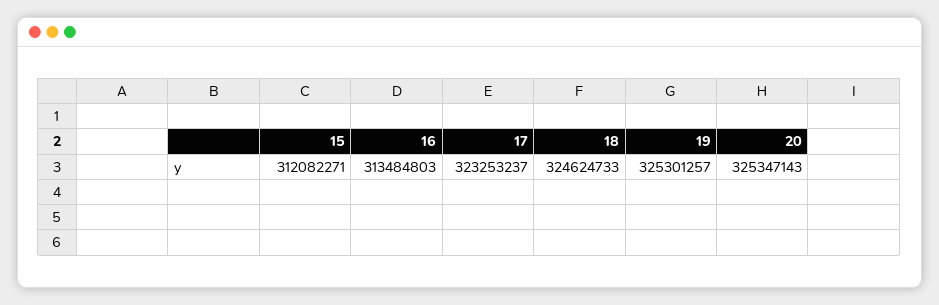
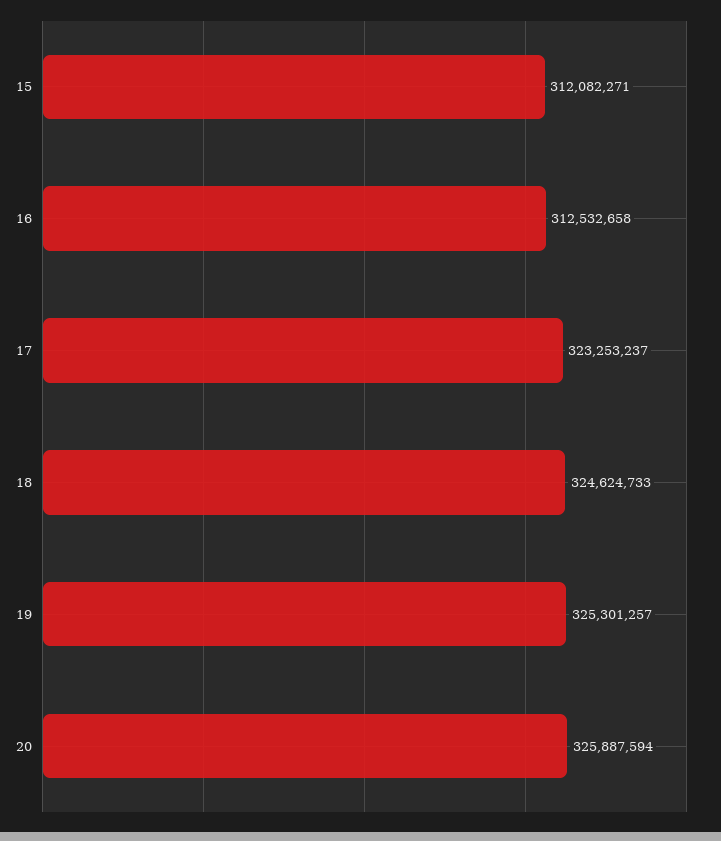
  {
    "15": 312082271,
-   "16": 313484803,
+   "16": 312532658,
    "17": 323253237,
    "18": 324624733,
    "19": 325301257,
-   "20": 325347143
+   "20": 325887594
  }

